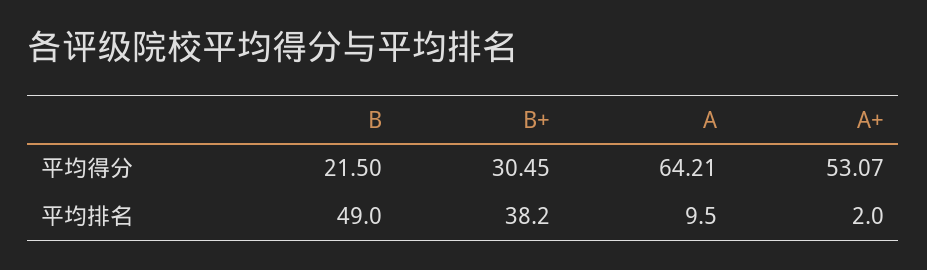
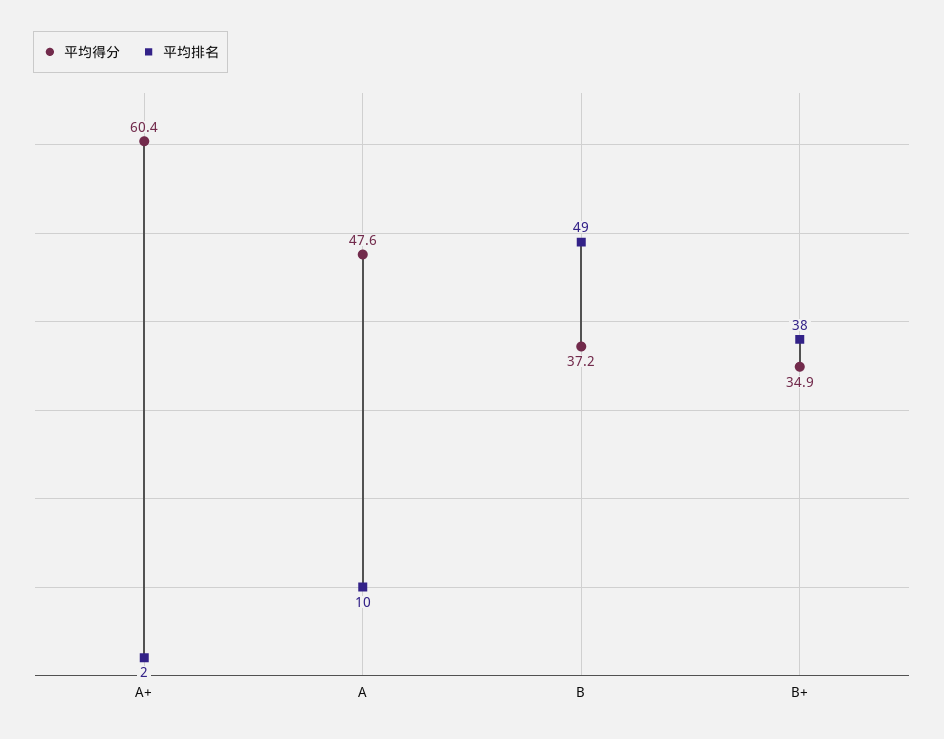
  {
    "平均得分": {
-     "B": 21.5,
+     "B": 37.2,
-     "B+": 30.45,
+     "B+": 34.9,
-     "A": 64.21,
+     "A": 47.6,
-     "A+": 53.07
+     "A+": 60.4
    },
    "平均排名": {
      "B": 49,
      "B+": 38.2,
      "A": 9.5,
      "A+": 2
    }
  }

